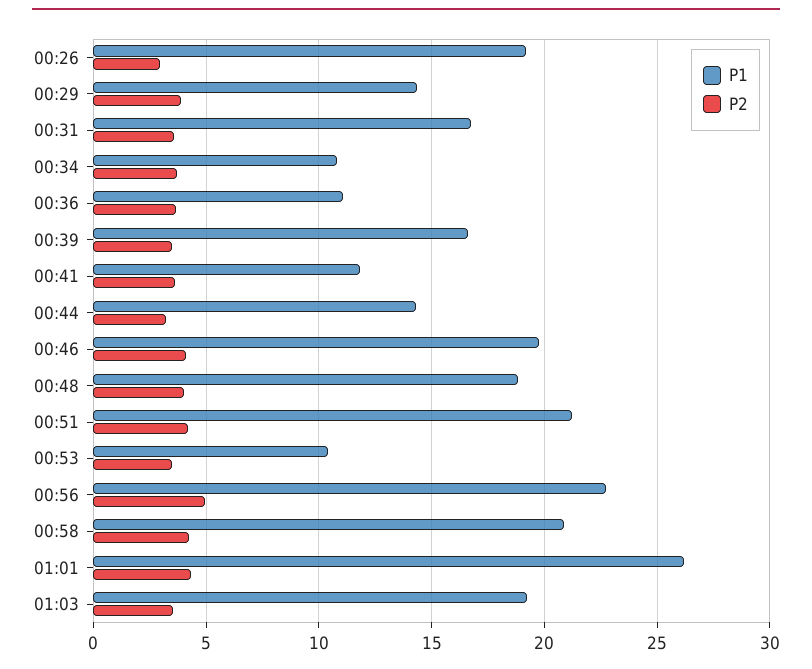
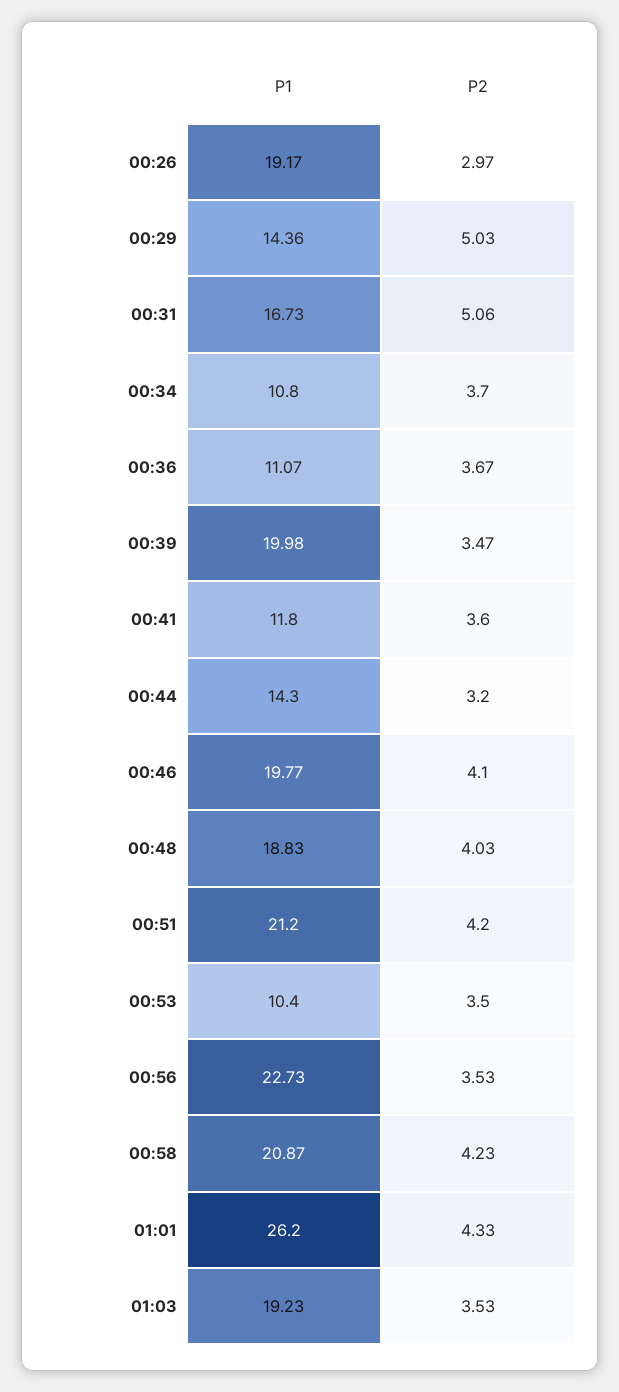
  {
    "P1": {
      "00:26": 19.17,
      "00:29": 14.36,
      "00:31": 16.73,
      "00:34": 10.8,
      "00:36": 11.07,
-     "00:39": 16.5,
+     "00:39": 19.98,
      "00:41": 11.8,
      "00:44": 14.3,
      "00:46": 19.77,
      "00:48": 18.83,
      "00:51": 21.2,
      "00:53": 10.4,
      "00:56": 22.73,
      "00:58": 20.87,
      "01:01": 26.2,
      "01:03": 19.23
    },
    "P2": {
      "00:26": 2.97,
-     "00:29": 4,
+     "00:29": 5.03,
-     "00:31": 3.5,
+     "00:31": 5.06,
      "00:34": 3.7,
      "00:36": 3.67,
      "00:39": 3.47,
      "00:41": 3.6,
      "00:44": 3.2,
      "00:46": 4.1,
      "00:48": 4.03,
      "00:51": 4.2,
      "00:53": 3.5,
-     "00:56": 5,
+     "00:56": 3.53,
      "00:58": 4.23,
      "01:01": 4.33,
      "01:03": 3.53
    }
  }

